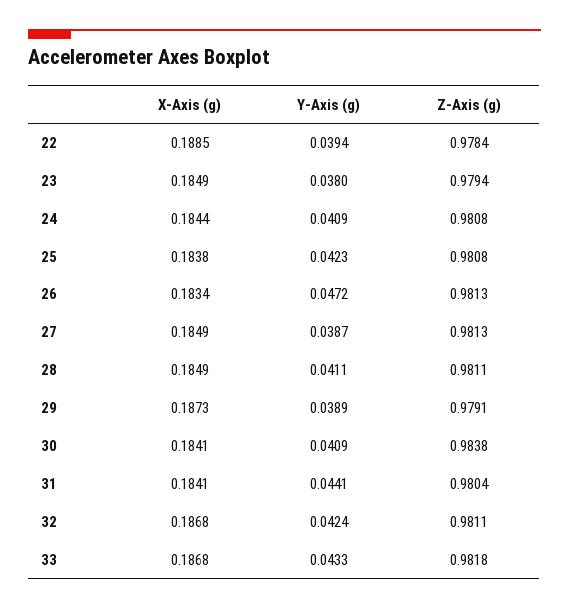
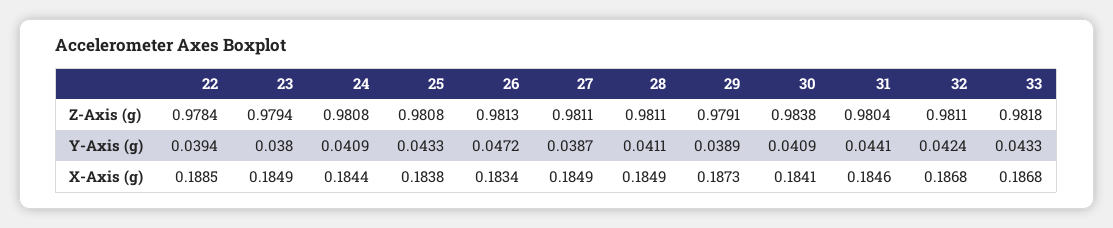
  {
    "X-Axis (g)": {
      "22": 0.1885,
      "23": 0.1849,
      "24": 0.1844,
      "25": 0.1838,
      "26": 0.1834,
      "27": 0.1849,
      "28": 0.1849,
      "29": 0.1873,
      "30": 0.1841,
-     "31": 0.1841,
+     "31": 0.1846,
      "32": 0.1868,
      "33": 0.1868
    },
    "Y-Axis (g)": {
      "22": 0.0394,
      "23": 0.038,
      "24": 0.0409,
-     "25": 0.0423,
+     "25": 0.0433,
      "26": 0.0472,
      "27": 0.0387,
      "28": 0.0411,
      "29": 0.0389,
      "30": 0.0409,
      "31": 0.0441,
      "32": 0.0424,
      "33": 0.0433
    },
    "Z-Axis (g)": {
      "22": 0.9784,
      "23": 0.9794,
      "24": 0.9808,
      "25": 0.9808,
      "26": 0.9813,
-     "27": 0.9813,
+     "27": 0.9811,
      "28": 0.9811,
      "29": 0.9791,
      "30": 0.9838,
      "31": 0.9804,
      "32": 0.9811,
      "33": 0.9818
    }
  }

